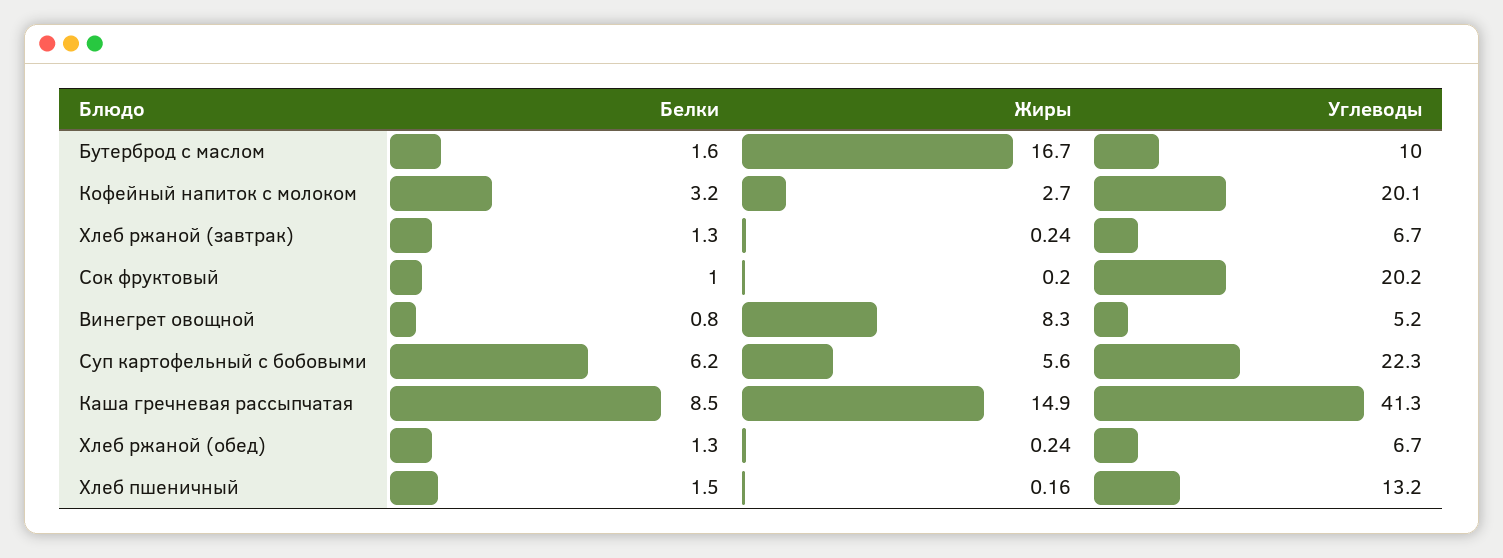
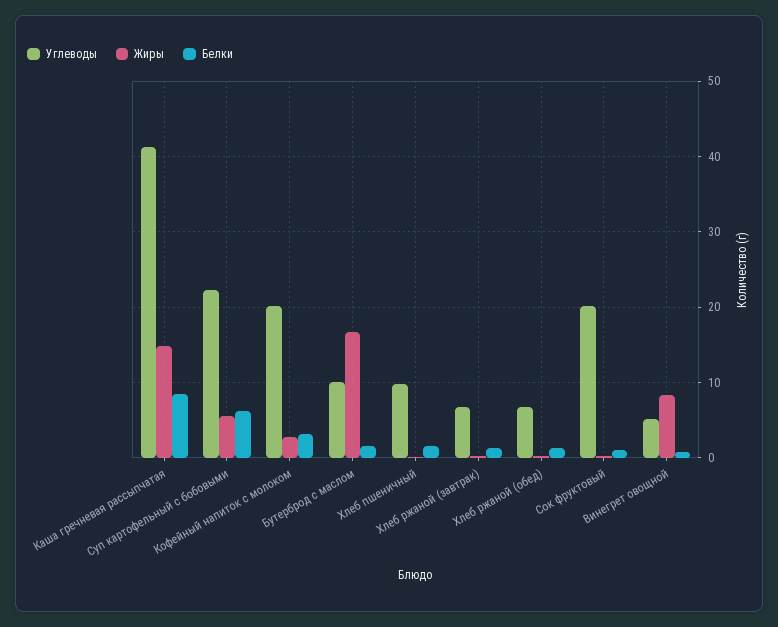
  {
    "Белки": {
      "Бутерброд с маслом": 1.6,
      "Кофейный напиток с молоком": 3.2,
      "Хлеб ржаной (завтрак)": 1.3,
      "Сок фруктовый": 1,
      "Винегрет овощной": 0.8,
      "Суп картофельный с бобовыми": 6.2,
      "Каша гречневая рассыпчатая": 8.5,
      "Хлеб ржаной (обед)": 1.3,
      "Хлеб пшеничный": 1.5
    },
    "Жиры": {
      "Бутерброд с маслом": 16.7,
      "Кофейный напиток с молоком": 2.7,
      "Хлеб ржаной (завтрак)": 0.24,
      "Сок фруктовый": 0.2,
      "Винегрет овощной": 8.3,
      "Суп картофельный с бобовыми": 5.6,
      "Каша гречневая рассыпчатая": 14.9,
      "Хлеб ржаной (обед)": 0.24,
      "Хлеб пшеничный": 0.16
    },
    "Углеводы": {
      "Бутерброд с маслом": 10,
      "Кофейный напиток с молоком": 20.1,
      "Хлеб ржаной (завтрак)": 6.7,
      "Сок фруктовый": 20.2,
      "Винегрет овощной": 5.2,
      "Суп картофельный с бобовыми": 22.3,
      "Каша гречневая рассыпчатая": 41.3,
      "Хлеб ржаной (обед)": 6.7,
-     "Хлеб пшеничный": 13.2
+     "Хлеб пшеничный": 10
    }
  }

